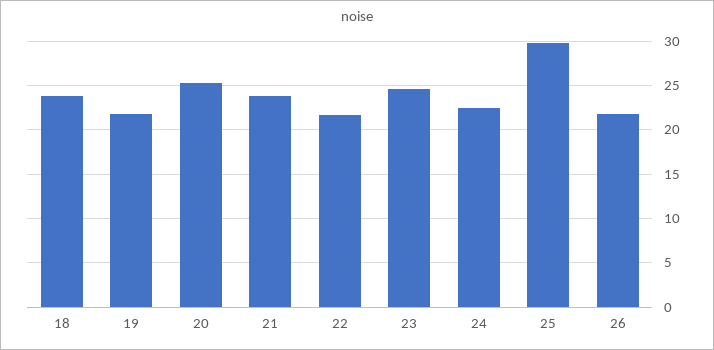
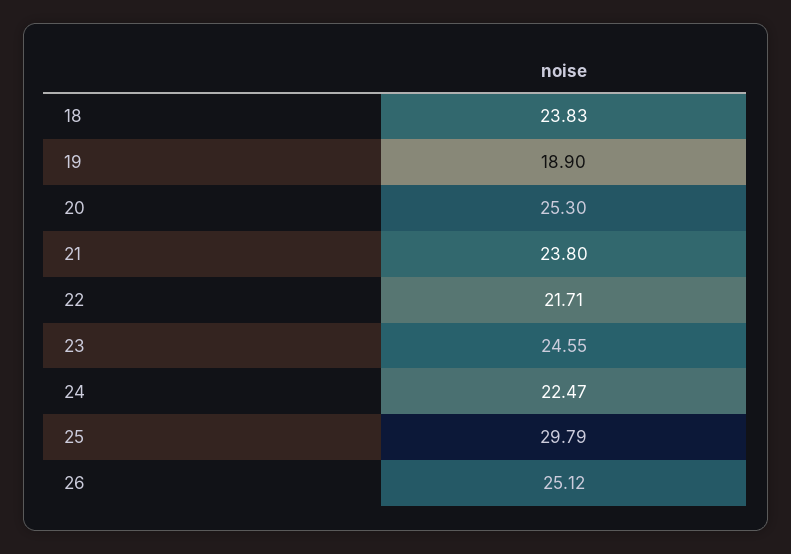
  {
    "18": 23.83,
-   "19": 22,
+   "19": 18.9,
    "20": 25.3,
    "21": 23.8,
    "22": 21.71,
    "23": 24.55,
    "24": 22.47,
    "25": 29.79,
-   "26": 22
+   "26": 25.12
  }

